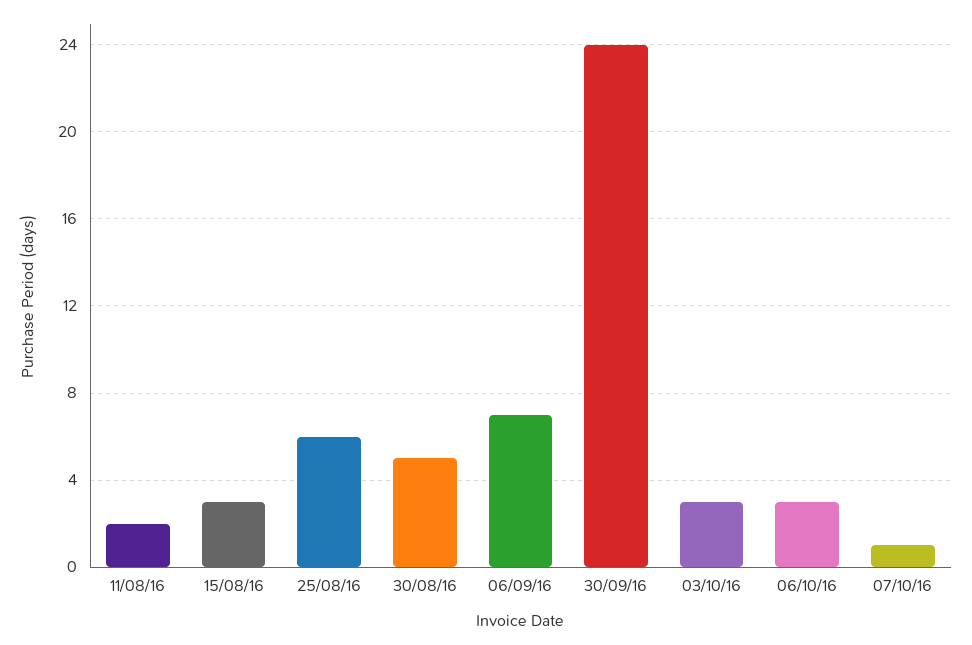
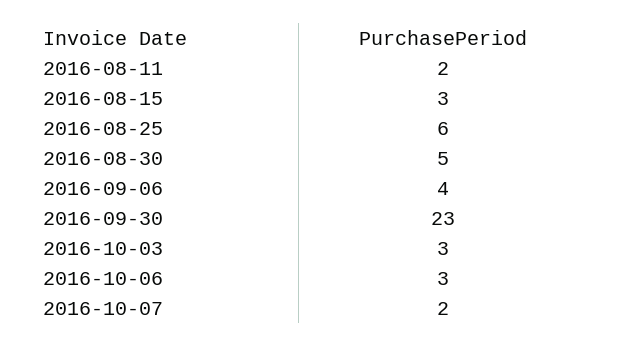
  {
    "11/08/16": 2,
    "15/08/16": 3,
    "25/08/16": 6,
    "30/08/16": 5,
-   "06/09/16": 7,
+   "06/09/16": 4,
-   "30/09/16": 24,
+   "30/09/16": 23,
    "03/10/16": 3,
    "06/10/16": 3,
-   "07/10/16": 1
+   "07/10/16": 2
  }

